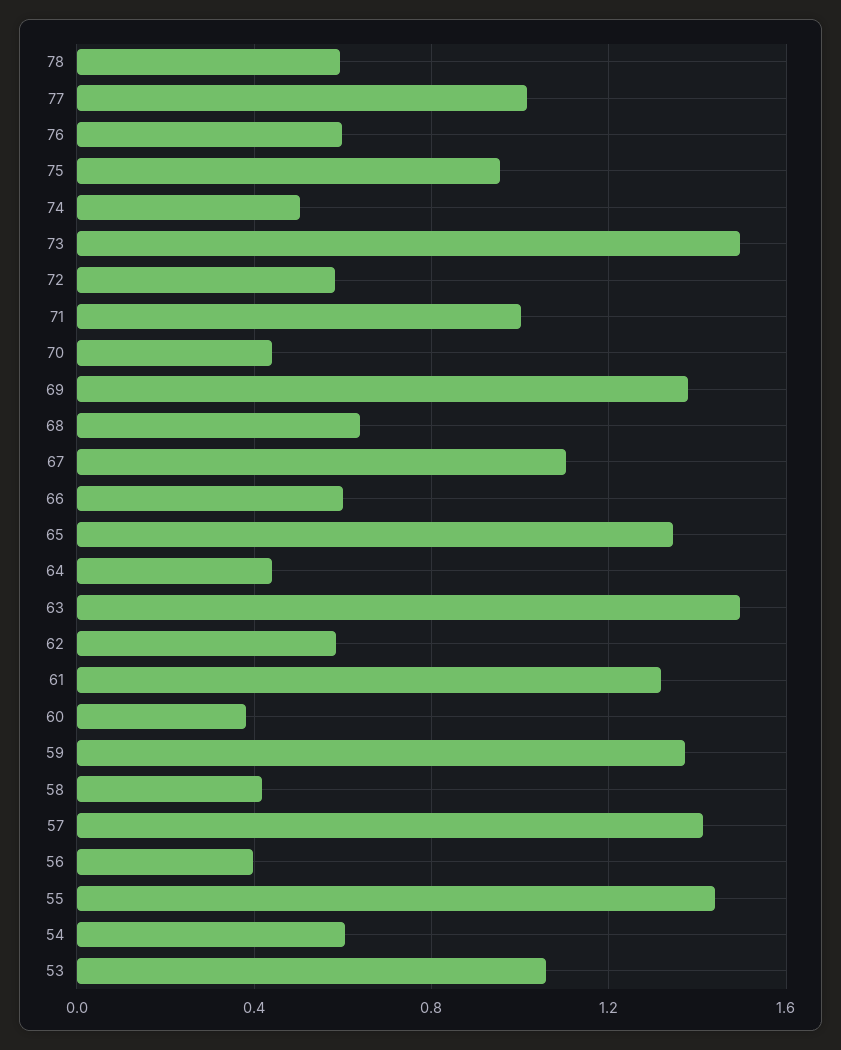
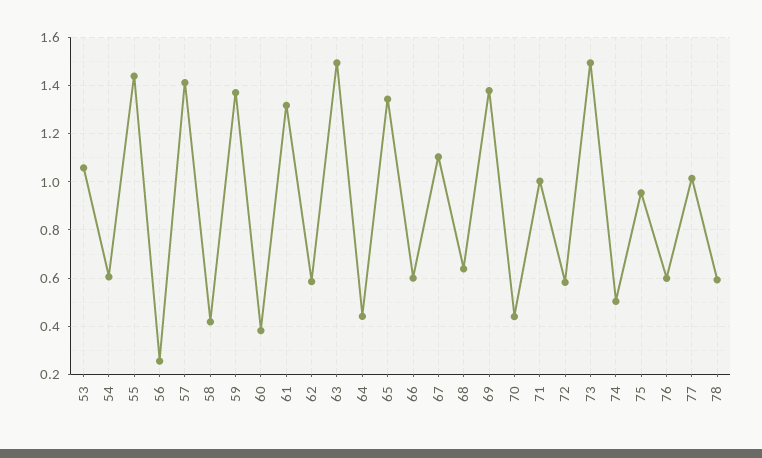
  {
    "78": 0.6,
    "77": 1.025,
    "76": 0.6,
    "75": 0.95,
    "74": 0.5,
    "73": 1.5,
    "72": 0.575,
    "71": 1,
    "70": 0.45,
    "69": 1.375,
    "68": 0.65,
    "67": 1.1,
    "66": 0.6,
    "65": 1.35,
    "64": 0.45,
    "63": 1.5,
    "62": 0.575,
    "61": 1.325,
    "60": 0.375,
    "59": 1.375,
    "58": 0.425,
    "57": 1.425,
-   "56": 0.4,
+   "56": 0.25,
    "55": 1.45,
    "54": 0.6,
    "53": 1.05
  }

